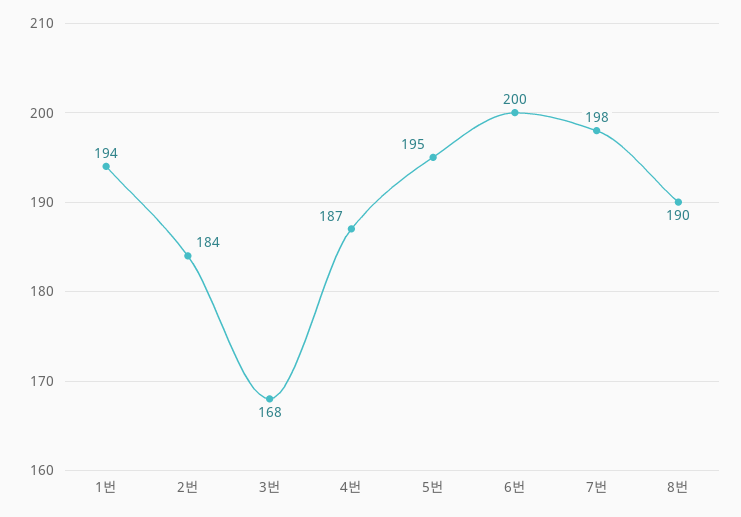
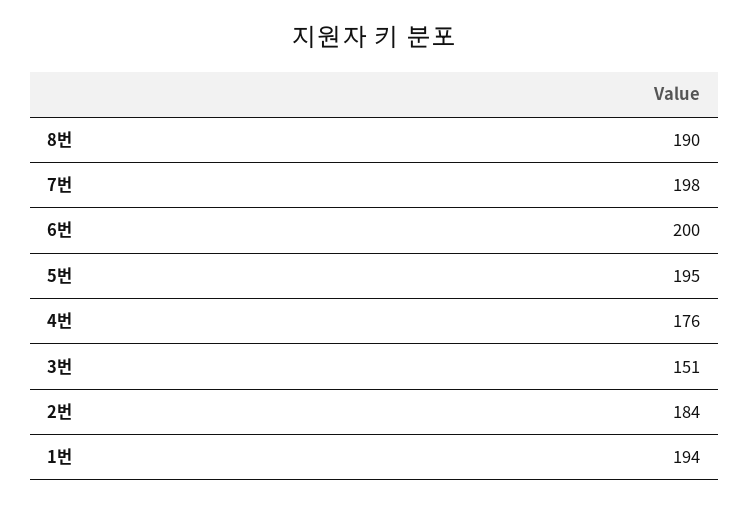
  {
    "1번": 194,
    "2번": 184,
-   "3번": 168,
+   "3번": 151,
-   "4번": 187,
+   "4번": 176,
    "5번": 195,
    "6번": 200,
    "7번": 198,
    "8번": 190
  }

